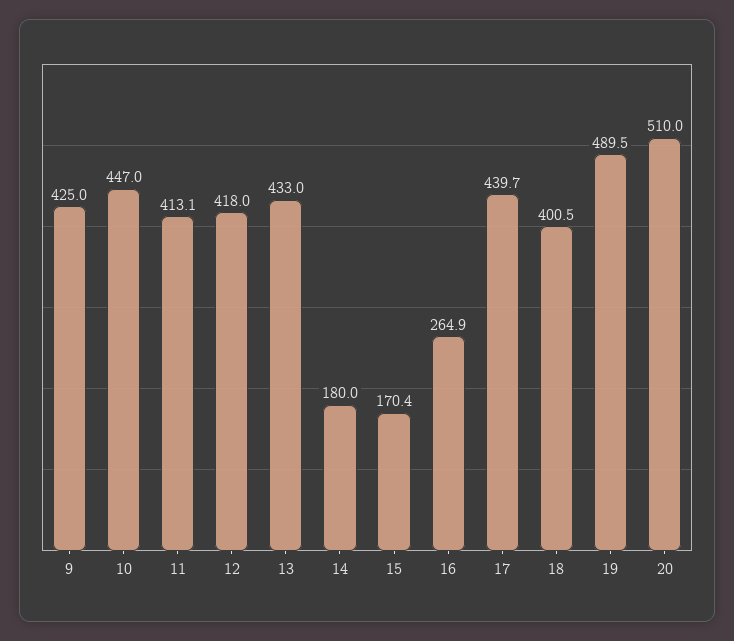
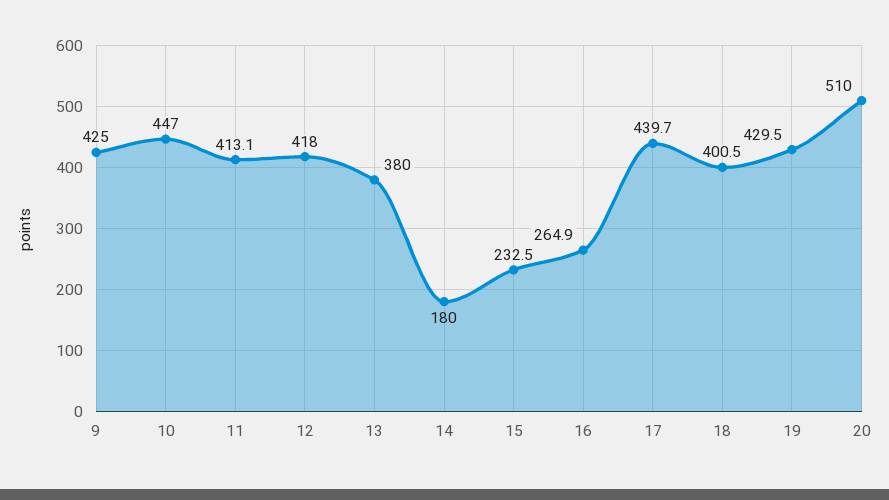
  {
    "9": 425,
    "10": 447,
    "11": 413.1,
    "12": 418,
-   "13": 433,
+   "13": 380,
    "14": 180,
-   "15": 170.4,
+   "15": 232.5,
    "16": 264.9,
    "17": 439.7,
    "18": 400.5,
-   "19": 489.5,
+   "19": 429.5,
    "20": 510
  }

